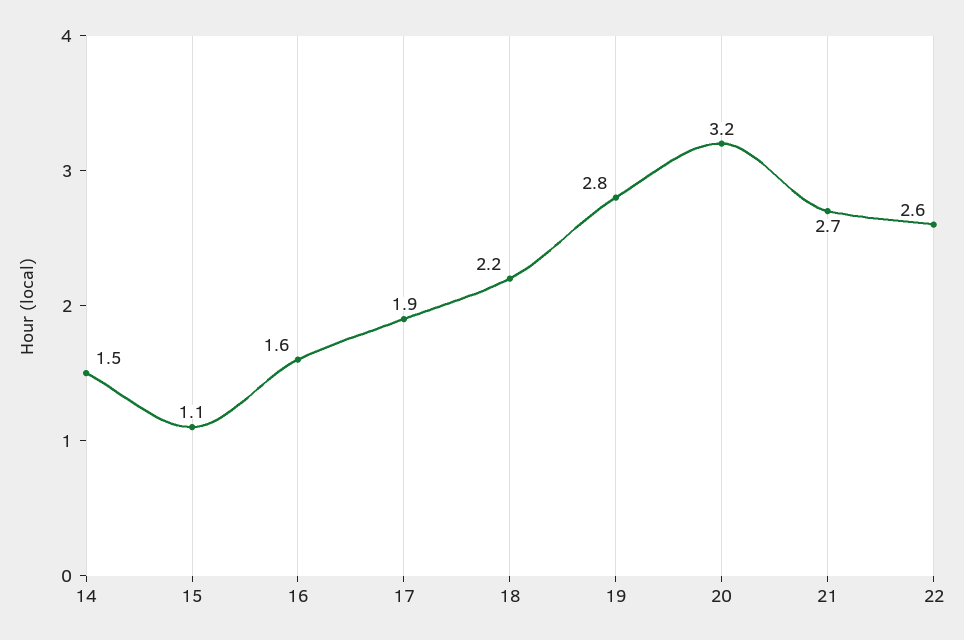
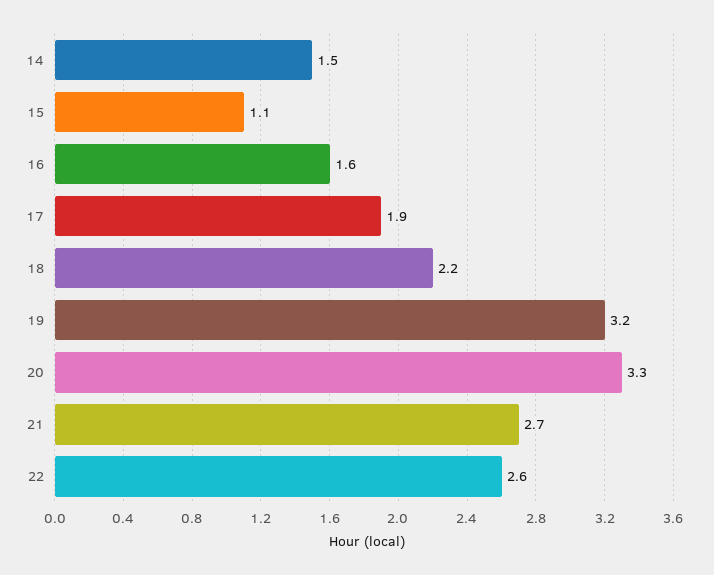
  {
    "14": 1.5,
    "15": 1.1,
    "16": 1.6,
    "17": 1.9,
    "18": 2.2,
-   "19": 2.8,
+   "19": 3.2,
-   "20": 3.2,
+   "20": 3.3,
    "21": 2.7,
    "22": 2.6
  }

